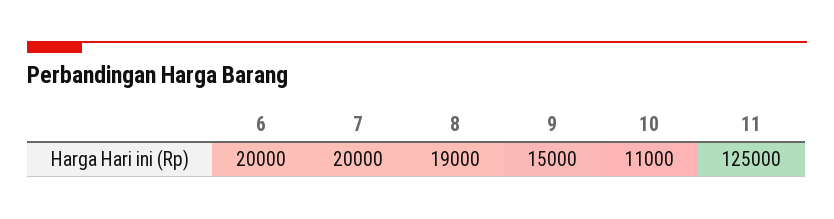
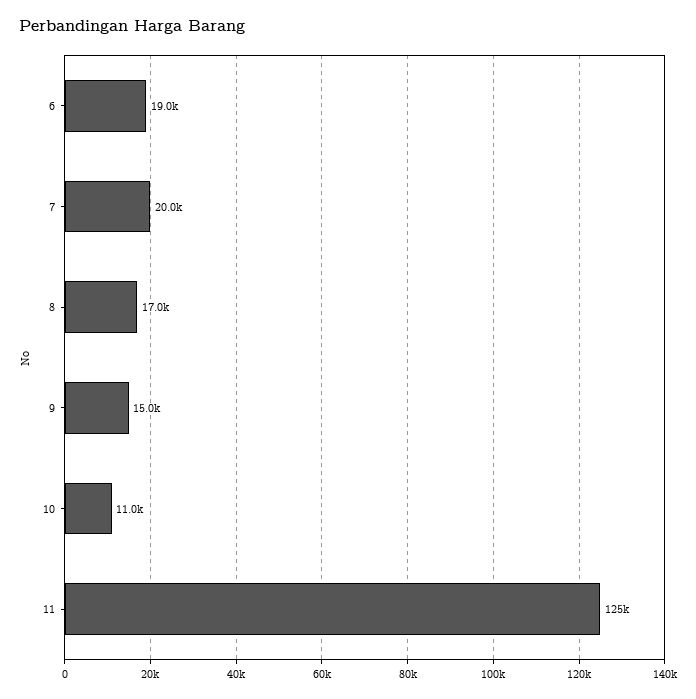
  {
-   "6": 20000,
+   "6": 19000,
    "7": 20000,
-   "8": 19000,
+   "8": 17000,
    "9": 15000,
    "10": 11000,
    "11": 125000
  }

